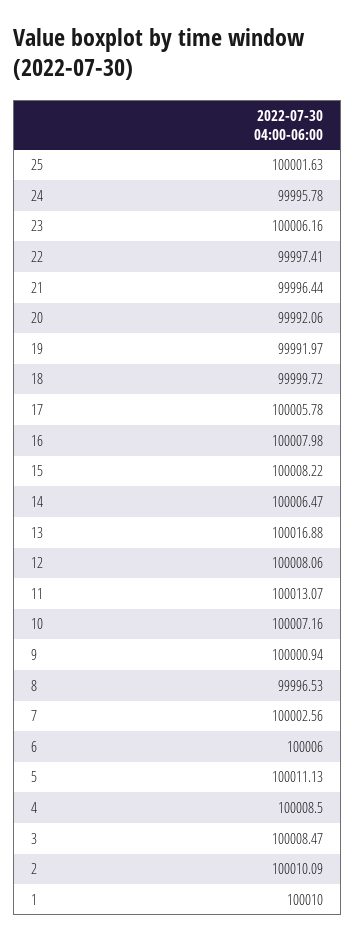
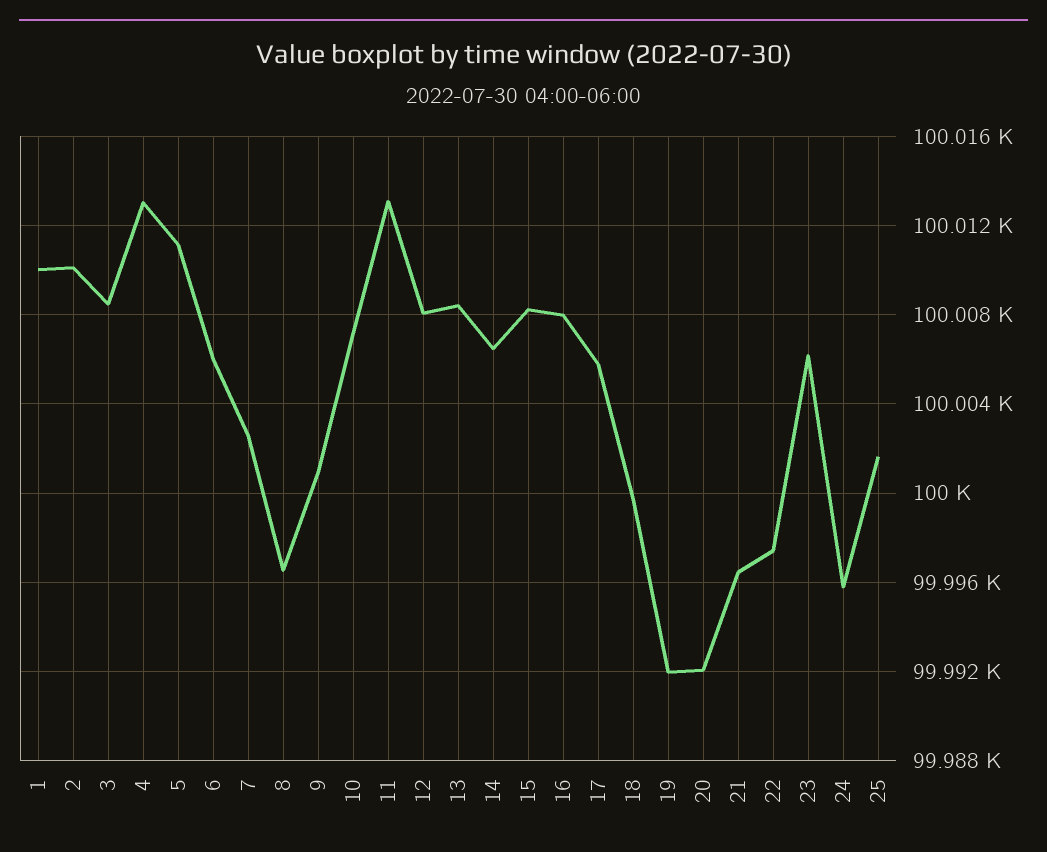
  {
    "25": 100001.63,
    "24": 99995.78,
    "23": 100006.16,
    "22": 99997.41,
    "21": 99996.44,
    "20": 99992.06,
    "19": 99991.97,
    "18": 99999.72,
    "17": 100005.78,
    "16": 100007.98,
    "15": 100008.22,
    "14": 100006.47,
-   "13": 100016.88,
+   "13": 100008.5,
    "12": 100008.06,
    "11": 100013.07,
    "10": 100007.16,
    "9": 100000.94,
    "8": 99996.53,
    "7": 100002.56,
    "6": 100006,
    "5": 100011.13,
-   "4": 100008.5,
+   "4": 100013,
    "3": 100008.47,
    "2": 100010.09,
    "1": 100010
  }

